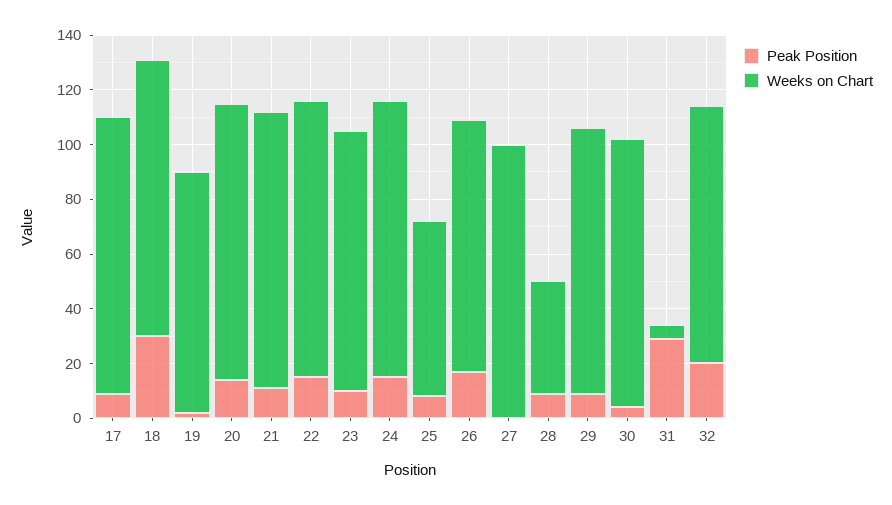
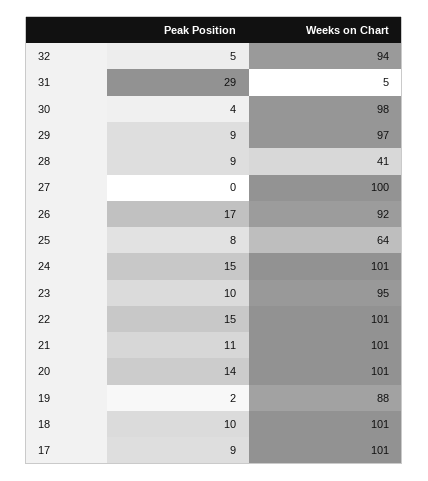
  {
    "Peak Position": {
      "17": 9,
-     "18": 30,
+     "18": 10,
      "19": 2,
      "20": 14,
      "21": 11,
      "22": 15,
      "23": 10,
      "24": 15,
      "25": 8,
      "26": 17,
      "27": 0,
      "28": 9,
      "29": 9,
      "30": 4,
      "31": 29,
-     "32": 20
+     "32": 5
    },
    "Weeks on Chart": {
      "17": 101,
      "18": 101,
      "19": 88,
      "20": 101,
      "21": 101,
      "22": 101,
      "23": 95,
      "24": 101,
      "25": 64,
      "26": 92,
      "27": 100,
      "28": 41,
      "29": 97,
      "30": 98,
      "31": 5,
      "32": 94
    }
  }

